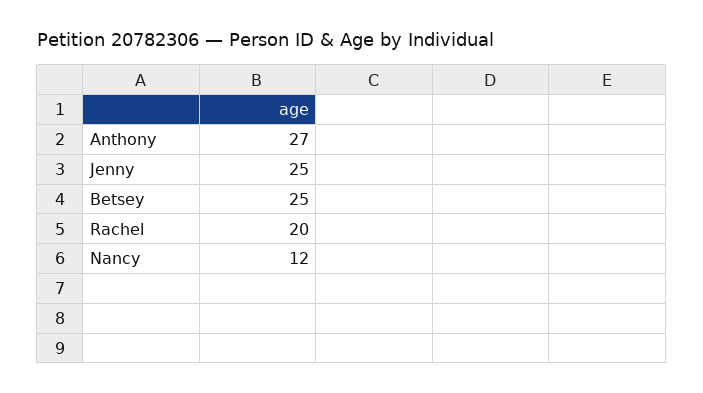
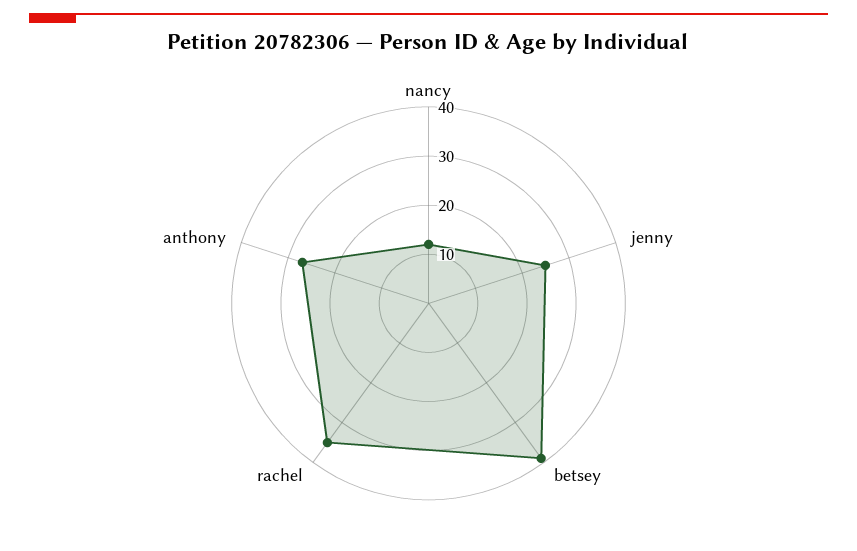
  {
    "Anthony": 27,
    "Jenny": 25,
-   "Betsey": 25,
+   "Betsey": 40,
-   "Rachel": 20,
+   "Rachel": 35,
    "Nancy": 12
  }

